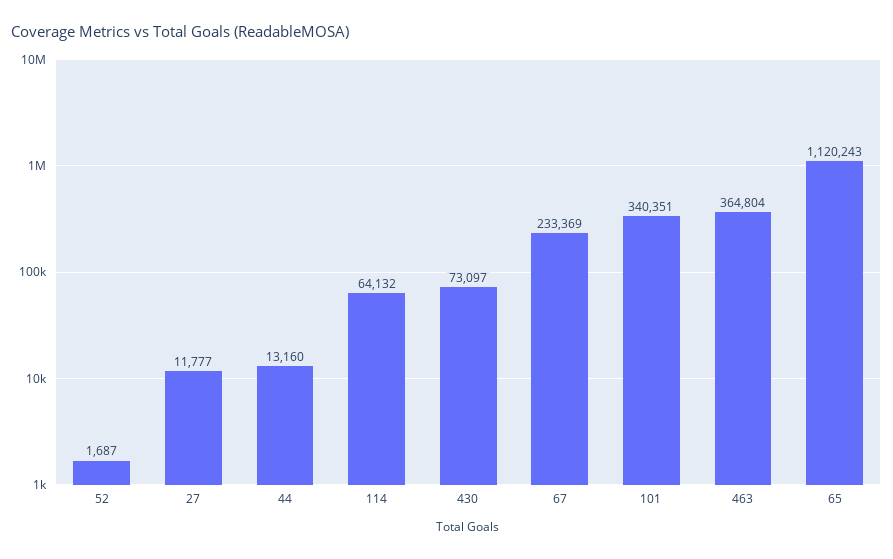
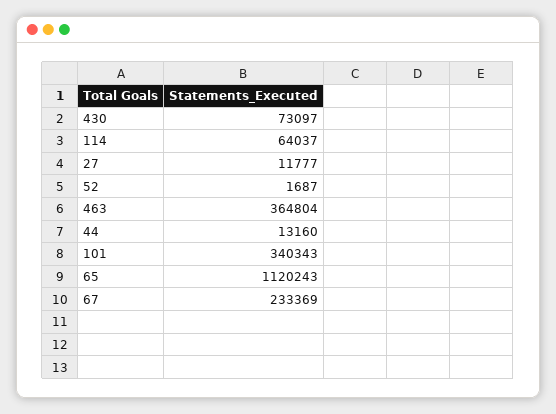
  {
    "52": 1687,
    "27": 11777,
    "44": 13160,
-   "114": 64132,
+   "114": 64037,
    "430": 73097,
    "67": 233369,
-   "101": 340351,
+   "101": 340343,
    "463": 364804,
    "65": 1120243
  }

